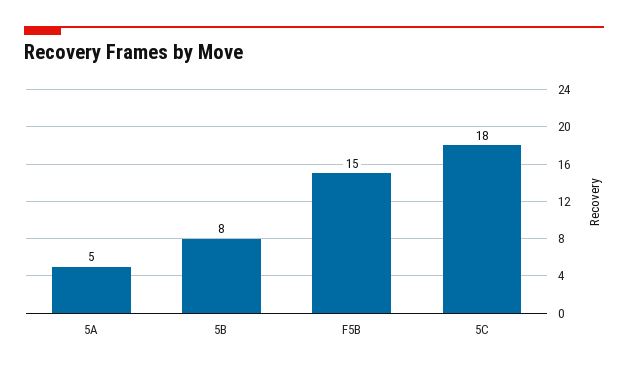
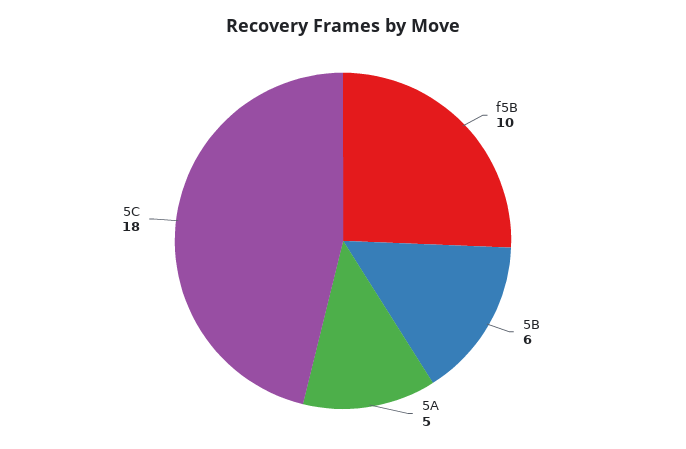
  {
    "5A": 5,
-   "5B": 8,
+   "5B": 6,
-   "F5B": 15,
+   "F5B": 10,
    "5C": 18
  }

